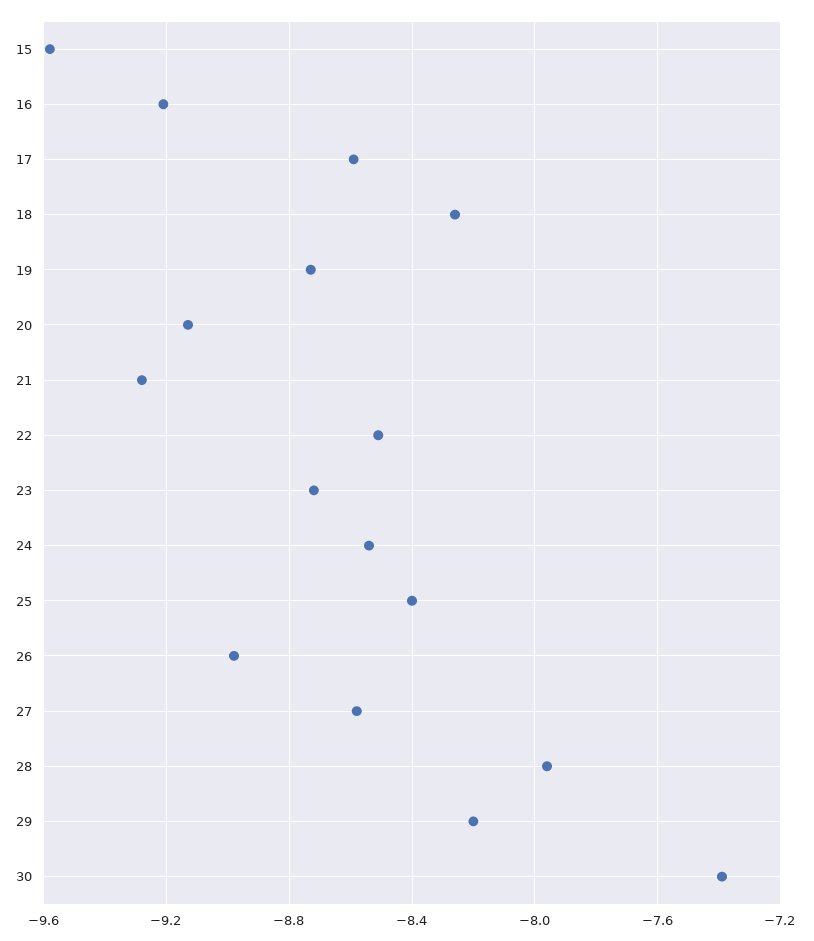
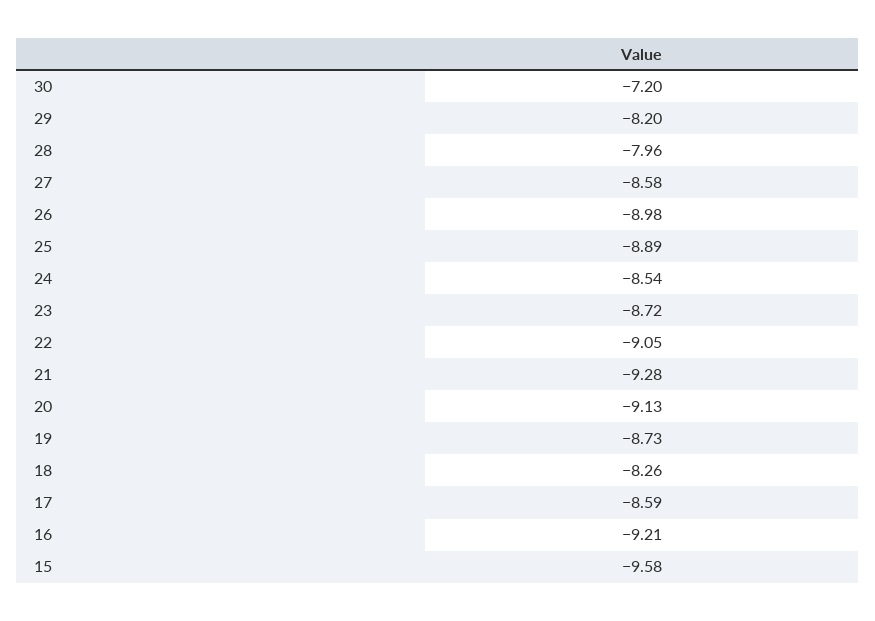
  {
    "15": -9.58,
    "16": -9.21,
    "17": -8.59,
    "18": -8.26,
    "19": -8.73,
    "20": -9.13,
    "21": -9.28,
-   "22": -8.5,
+   "22": -9.05,
    "23": -8.72,
    "24": -8.54,
-   "25": -8.4,
+   "25": -8.89,
    "26": -8.98,
    "27": -8.58,
    "28": -7.96,
    "29": -8.2,
-   "30": -7.4
+   "30": -7.2
  }

